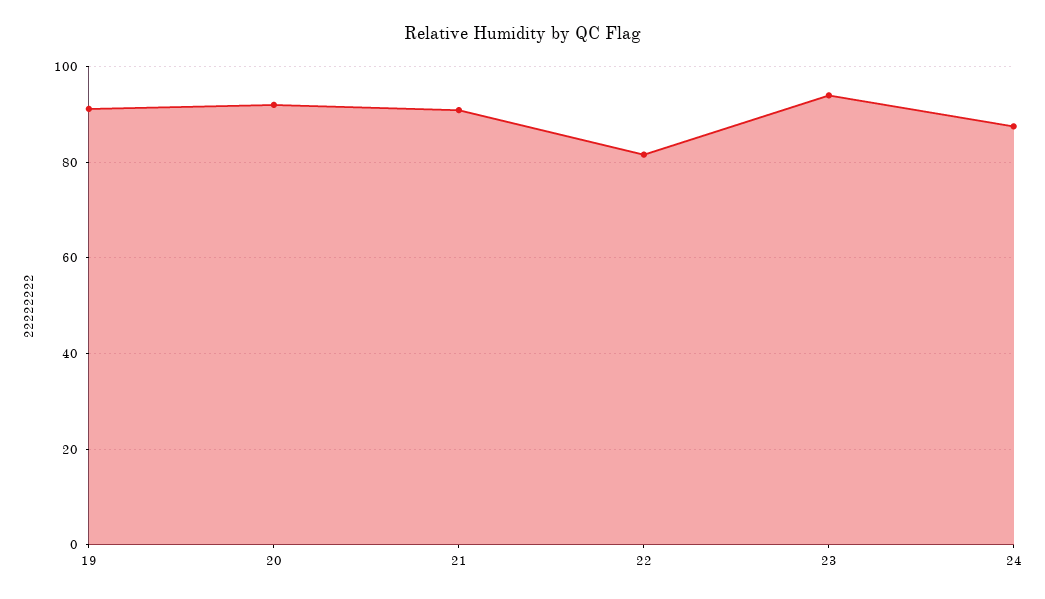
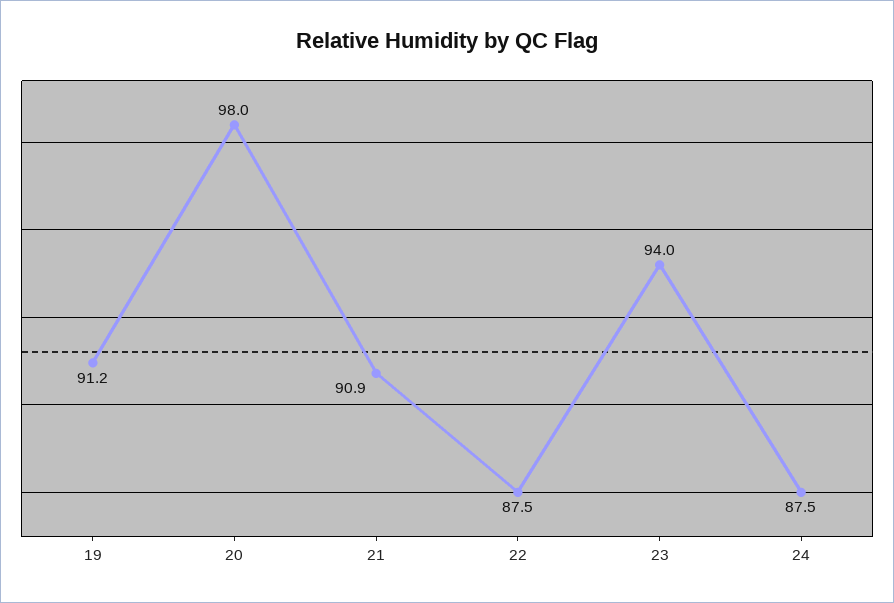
  {
    "19": 91.2,
-   "20": 92,
+   "20": 98,
    "21": 90.9,
-   "22": 82,
+   "22": 87.5,
    "23": 94,
    "24": 87.5
  }

